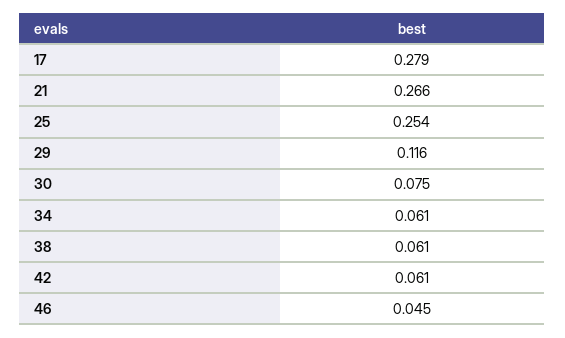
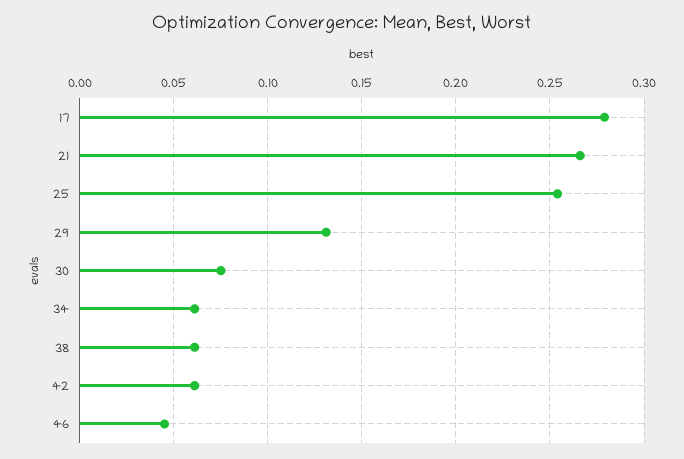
  {
    "17": 0.279,
    "21": 0.266,
    "25": 0.254,
-   "29": 0.116,
+   "29": 0.13,
    "30": 0.075,
    "34": 0.061,
    "38": 0.061,
    "42": 0.061,
    "46": 0.045
  }

